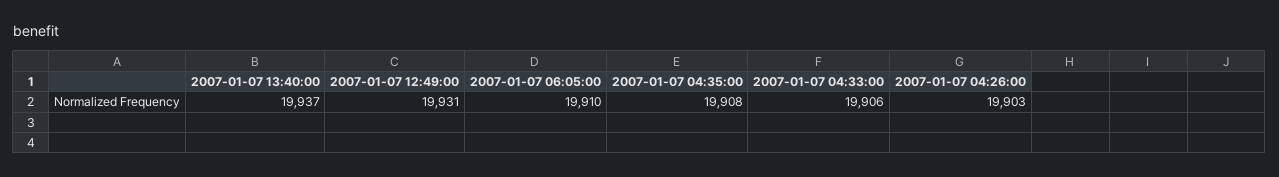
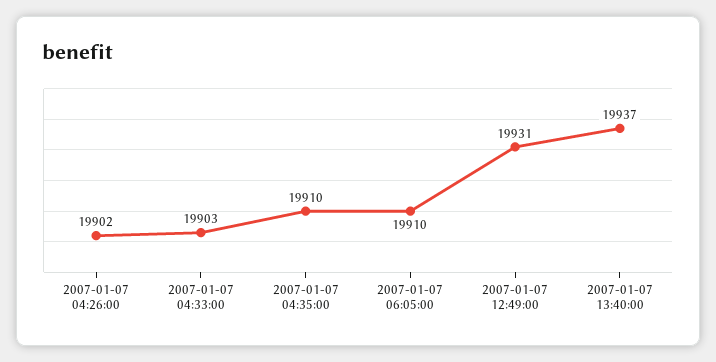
  {
    "2007-01-07 13:40:00": 19937,
    "2007-01-07 12:49:00": 19931,
    "2007-01-07 06:05:00": 19910,
-   "2007-01-07 04:35:00": 19908,
+   "2007-01-07 04:35:00": 19910,
-   "2007-01-07 04:33:00": 19906,
+   "2007-01-07 04:33:00": 19903,
-   "2007-01-07 04:26:00": 19903
+   "2007-01-07 04:26:00": 19902
  }

